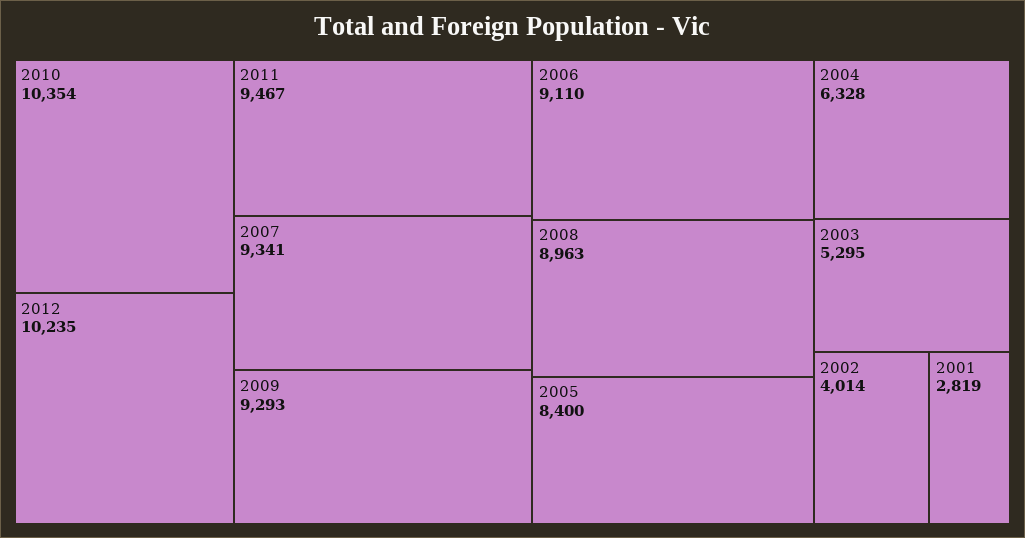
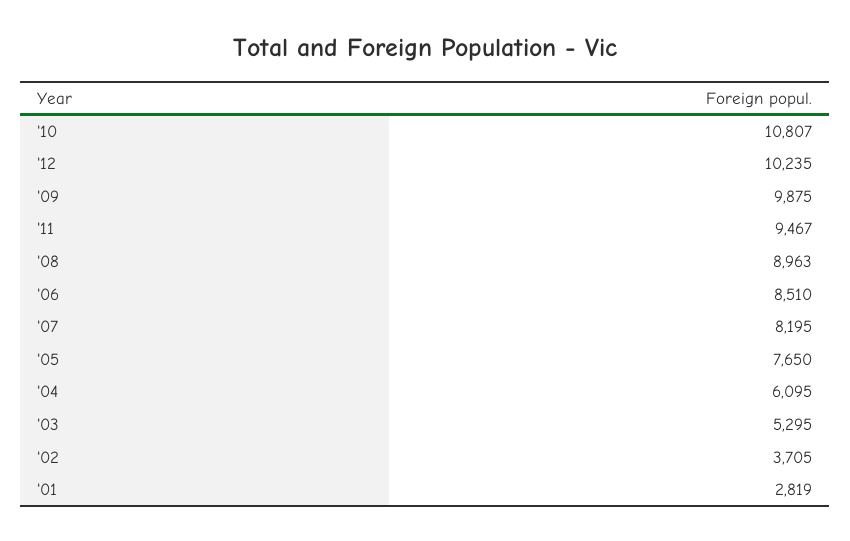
  {
-   "2010": 10354,
+   "2010": 10807,
    "2012": 10235,
    "2011": 9467,
-   "2007": 9341,
+   "2007": 8195,
-   "2009": 9293,
+   "2009": 9875,
-   "2006": 9110,
+   "2006": 8510,
    "2008": 8963,
-   "2005": 8400,
+   "2005": 7650,
-   "2004": 6328,
+   "2004": 6095,
    "2003": 5295,
-   "2002": 4014,
+   "2002": 3705,
    "2001": 2819
  }

